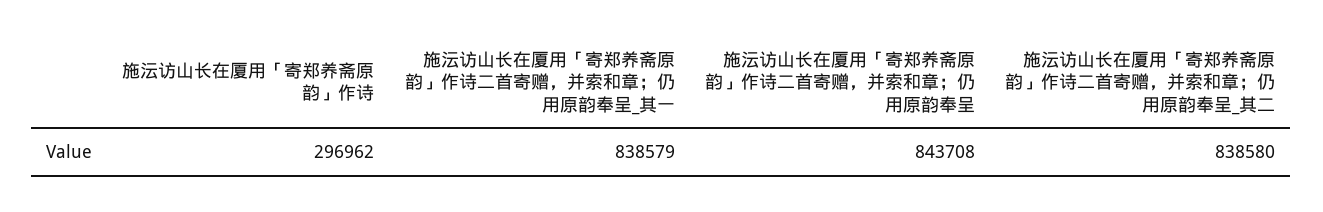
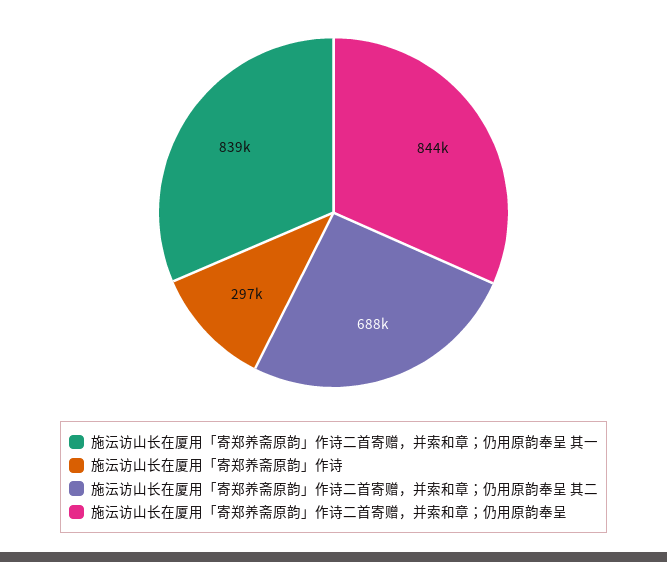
  {
    "施沄访山长在厦用「寄郑养斋原韵」作诗": 296962,
    "施沄访山长在厦用「寄郑养斋原韵」作诗二首寄赠，并索和章；仍用原韵奉呈_其一": 838579,
    "施沄访山长在厦用「寄郑养斋原韵」作诗二首寄赠，并索和章；仍用原韵奉呈": 843708,
-   "施沄访山长在厦用「寄郑养斋原韵」作诗二首寄赠，并索和章；仍用原韵奉呈_其二": 838580
+   "施沄访山长在厦用「寄郑养斋原韵」作诗二首寄赠，并索和章；仍用原韵奉呈_其二": 688000
  }

